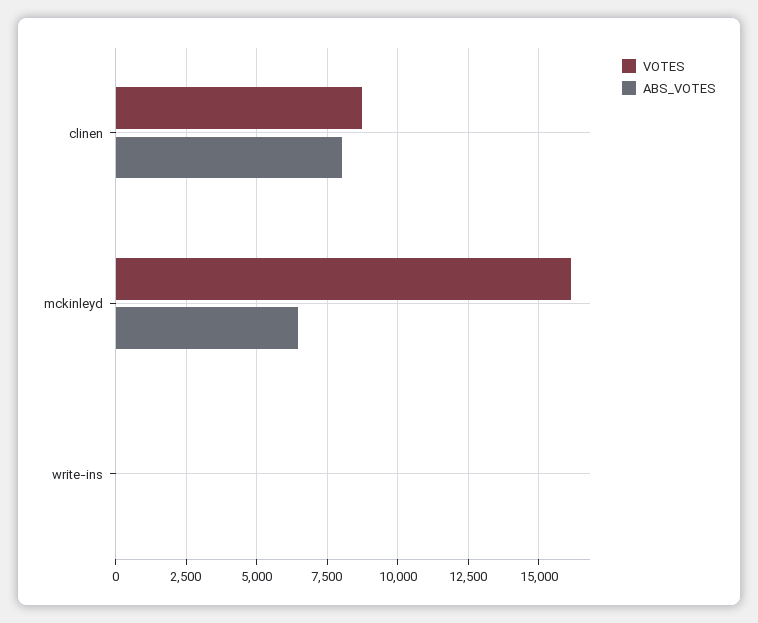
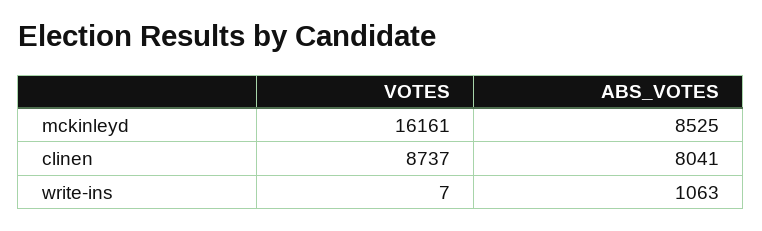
  {
    "VOTES": {
      "clinen": 8737,
      "mckinleyd": 16161,
      "write-ins": 7
    },
    "ABS_VOTES": {
      "clinen": 8041,
-     "mckinleyd": 6500,
+     "mckinleyd": 8525,
-     "write-ins": 0
+     "write-ins": 1063
    }
  }

